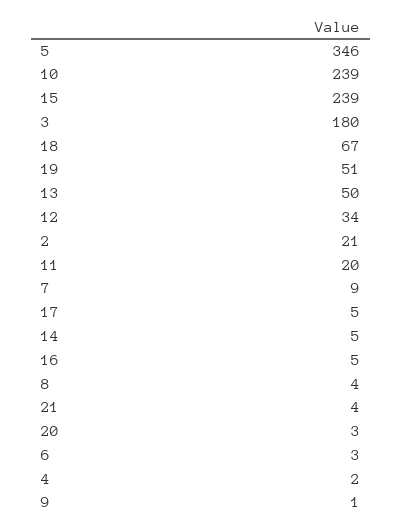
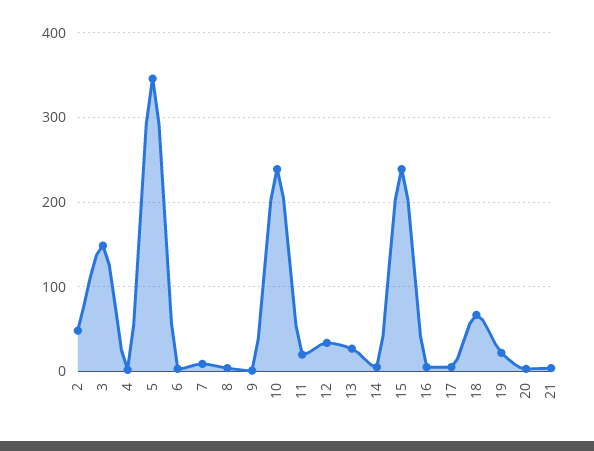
  {
    "5": 346,
    "10": 239,
    "15": 239,
-   "3": 180,
+   "3": 150,
    "18": 67,
-   "19": 51,
+   "19": 20,
-   "13": 50,
+   "13": 30,
    "12": 34,
-   "2": 21,
+   "2": 50,
    "11": 20,
    "7": 9,
    "17": 5,
    "14": 5,
    "16": 5,
    "8": 4,
    "21": 4,
    "20": 3,
    "6": 3,
    "4": 2,
    "9": 1
  }

